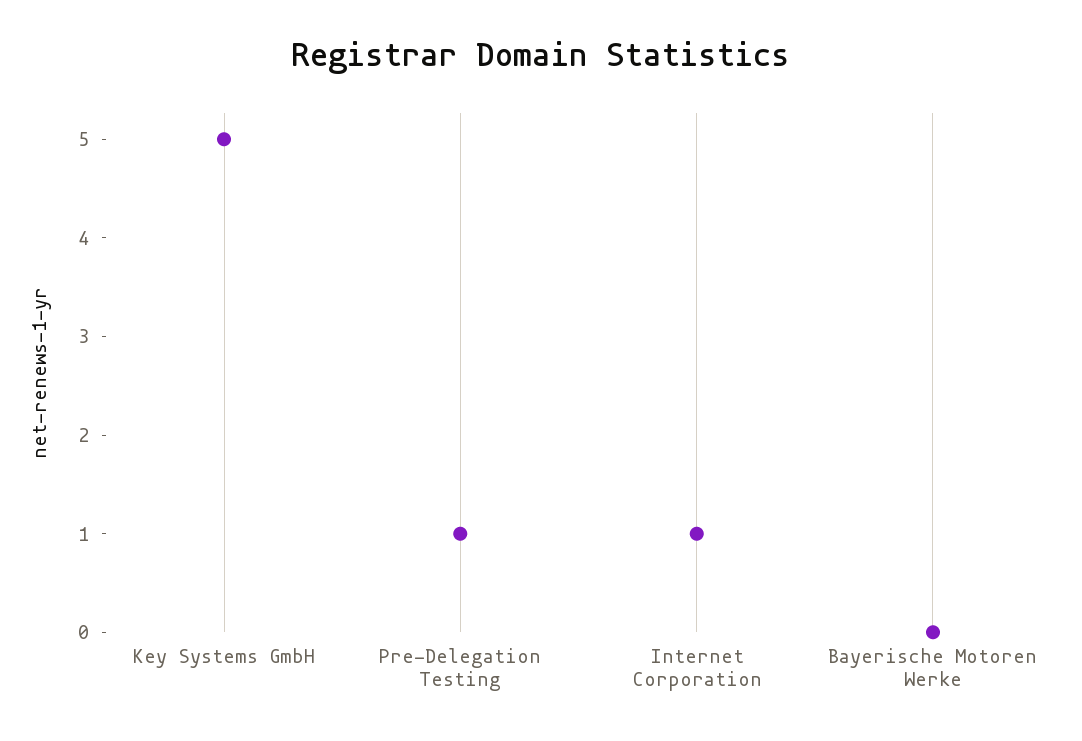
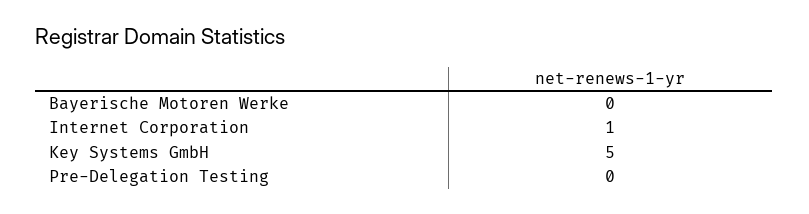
  {
    "Key Systems GmbH": 5,
-   "Pre-Delegation Testing": 1,
+   "Pre-Delegation Testing": 0,
    "Internet Corporation": 1,
    "Bayerische Motoren Werke": 0
  }

